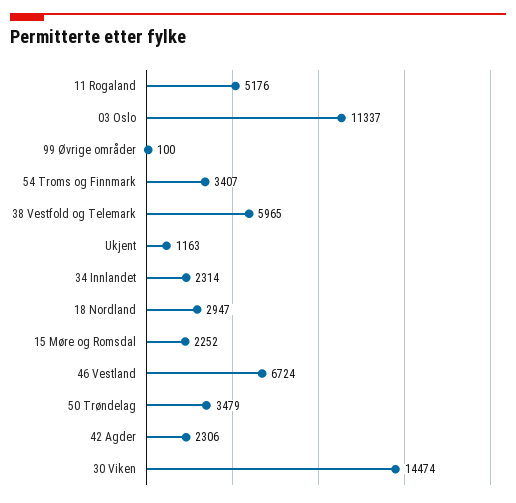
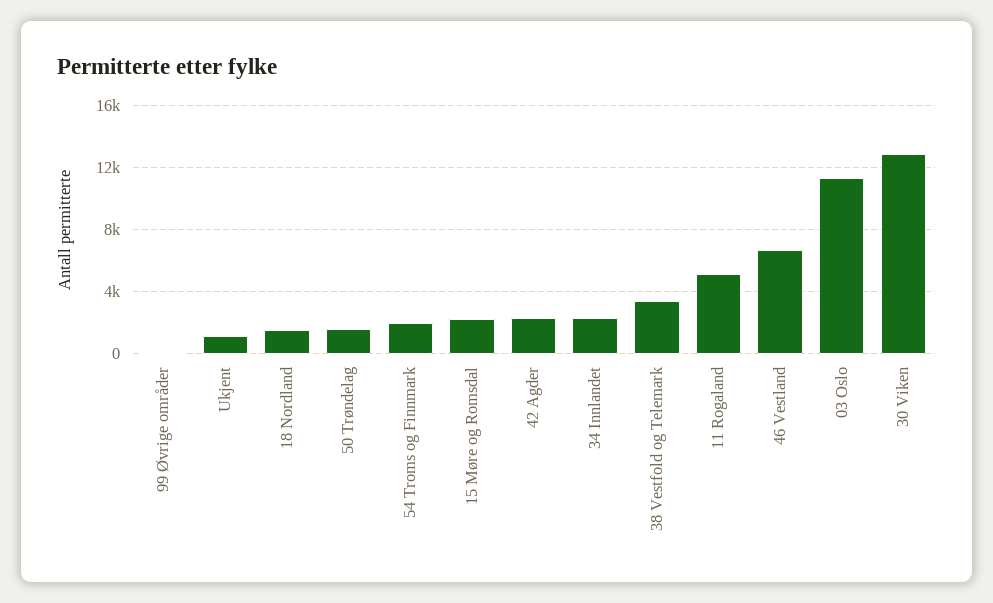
  {
    "11 Rogaland": 5176,
    "03 Oslo": 11337,
    "99 Øvrige områder": 100,
-   "54 Troms og Finnmark": 3407,
+   "54 Troms og Finnmark": 2000,
-   "38 Vestfold og Telemark": 5965,
+   "38 Vestfold og Telemark": 3500,
    "Ukjent": 1163,
    "34 Innlandet": 2314,
-   "18 Nordland": 2947,
+   "18 Nordland": 1500,
    "15 Møre og Romsdal": 2252,
    "46 Vestland": 6724,
-   "50 Trøndelag": 3479,
+   "50 Trøndelag": 1500,
    "42 Agder": 2306,
-   "30 Viken": 14474
+   "30 Viken": 13000
  }

